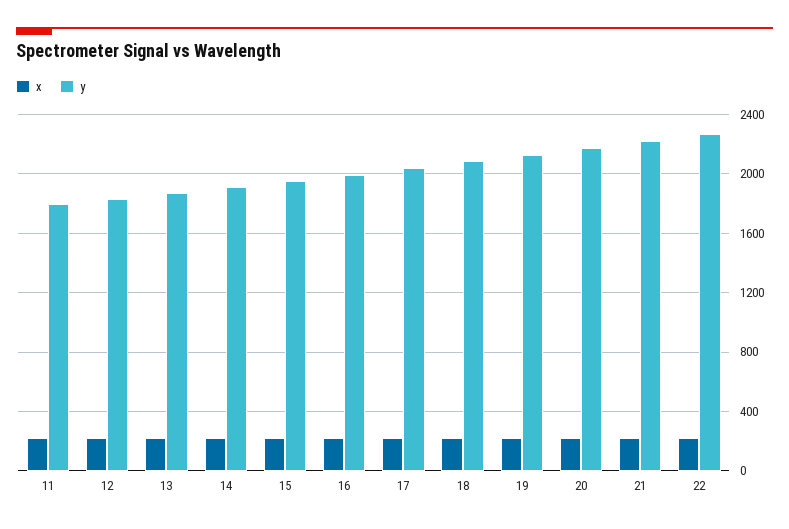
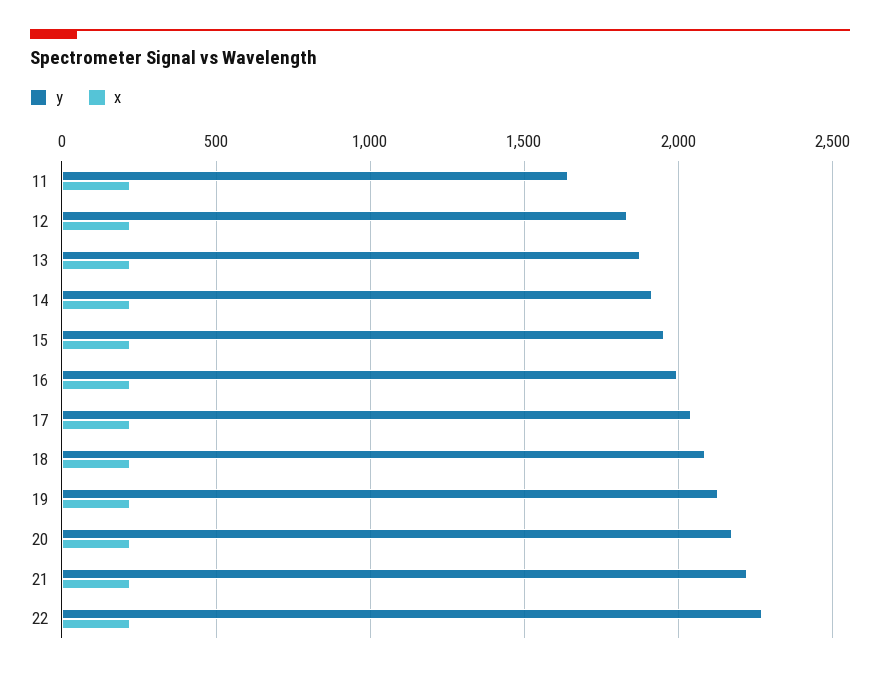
  {
    "x": {
      "11": 200,
      "12": 200,
      "13": 200,
      "14": 200,
      "15": 200,
      "16": 200,
      "17": 200,
      "18": 200,
      "19": 200,
      "20": 200,
      "21": 200,
      "22": 200
    },
    "y": {
-     "11": 1800,
+     "11": 1650,
      "12": 1850,
      "13": 1850,
      "14": 1900,
      "15": 1950,
      "16": 2000,
      "17": 2050,
      "18": 2100,
      "19": 2150,
      "20": 2150,
      "21": 2200,
      "22": 2250
    }
  }

